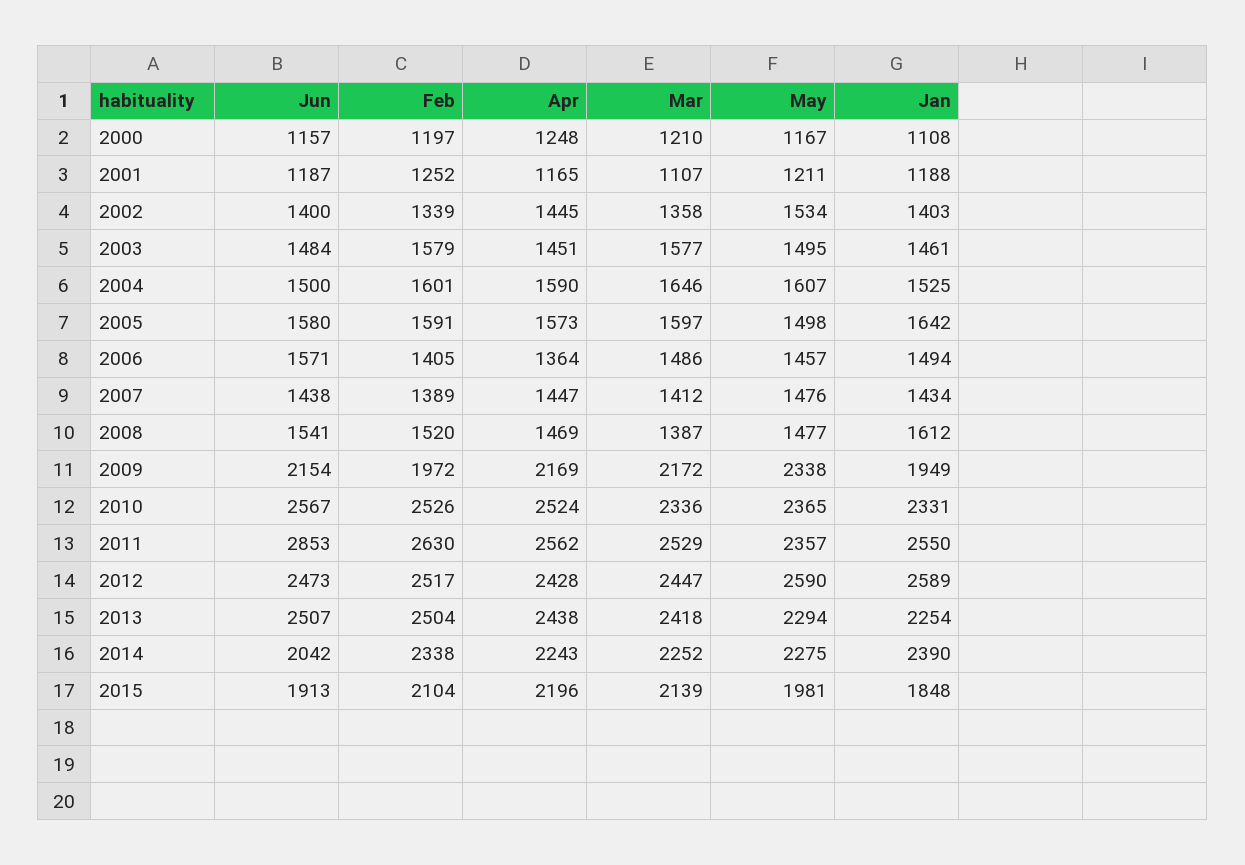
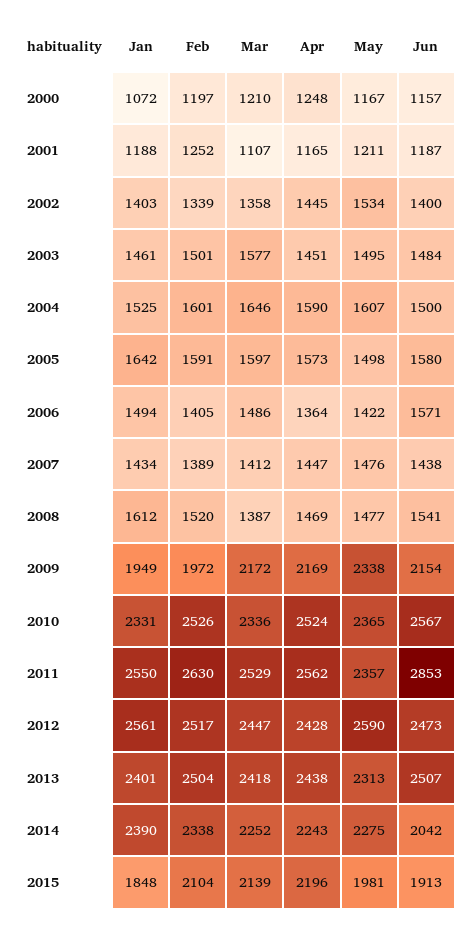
  {
    "Jun": {
      "2000": 1157,
      "2001": 1187,
      "2002": 1400,
      "2003": 1484,
      "2004": 1500,
      "2005": 1580,
      "2006": 1571,
      "2007": 1438,
      "2008": 1541,
      "2009": 2154,
      "2010": 2567,
      "2011": 2853,
      "2012": 2473,
      "2013": 2507,
      "2014": 2042,
      "2015": 1913
    },
    "Feb": {
      "2000": 1197,
      "2001": 1252,
      "2002": 1339,
-     "2003": 1579,
+     "2003": 1501,
      "2004": 1601,
      "2005": 1591,
      "2006": 1405,
      "2007": 1389,
      "2008": 1520,
      "2009": 1972,
      "2010": 2526,
      "2011": 2630,
      "2012": 2517,
      "2013": 2504,
      "2014": 2338,
      "2015": 2104
    },
    "Apr": {
      "2000": 1248,
      "2001": 1165,
      "2002": 1445,
      "2003": 1451,
      "2004": 1590,
      "2005": 1573,
      "2006": 1364,
      "2007": 1447,
      "2008": 1469,
      "2009": 2169,
      "2010": 2524,
      "2011": 2562,
      "2012": 2428,
      "2013": 2438,
      "2014": 2243,
      "2015": 2196
    },
    "Mar": {
      "2000": 1210,
      "2001": 1107,
      "2002": 1358,
      "2003": 1577,
      "2004": 1646,
      "2005": 1597,
      "2006": 1486,
      "2007": 1412,
      "2008": 1387,
      "2009": 2172,
      "2010": 2336,
      "2011": 2529,
      "2012": 2447,
      "2013": 2418,
      "2014": 2252,
      "2015": 2139
    },
    "May": {
      "2000": 1167,
      "2001": 1211,
      "2002": 1534,
      "2003": 1495,
      "2004": 1607,
      "2005": 1498,
-     "2006": 1457,
+     "2006": 1422,
      "2007": 1476,
      "2008": 1477,
      "2009": 2338,
      "2010": 2365,
      "2011": 2357,
      "2012": 2590,
-     "2013": 2294,
+     "2013": 2313,
      "2014": 2275,
      "2015": 1981
    },
    "Jan": {
-     "2000": 1108,
+     "2000": 1072,
      "2001": 1188,
      "2002": 1403,
      "2003": 1461,
      "2004": 1525,
      "2005": 1642,
      "2006": 1494,
      "2007": 1434,
      "2008": 1612,
      "2009": 1949,
      "2010": 2331,
      "2011": 2550,
-     "2012": 2589,
+     "2012": 2561,
-     "2013": 2254,
+     "2013": 2401,
      "2014": 2390,
      "2015": 1848
    }
  }

